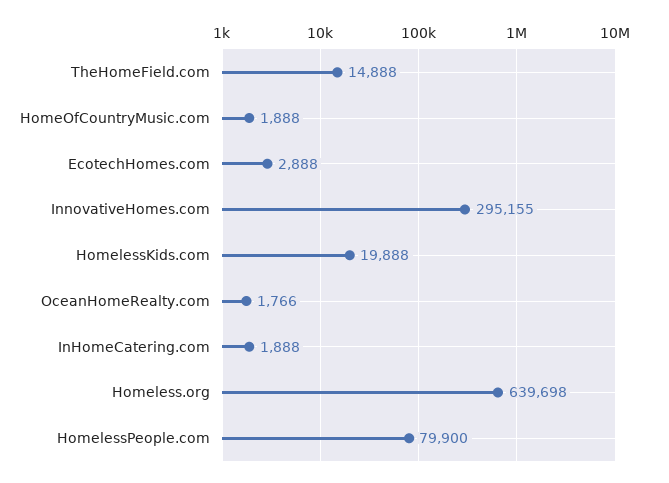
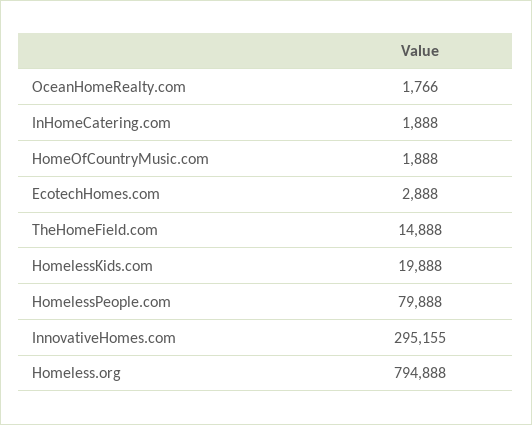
  {
    "TheHomeField.com": 14888,
    "HomeOfCountryMusic.com": 1888,
    "EcotechHomes.com": 2888,
    "InnovativeHomes.com": 295155,
    "HomelessKids.com": 19888,
    "OceanHomeRealty.com": 1766,
    "InHomeCatering.com": 1888,
-   "Homeless.org": 639698,
+   "Homeless.org": 794888,
-   "HomelessPeople.com": 79900
+   "HomelessPeople.com": 79888
  }

